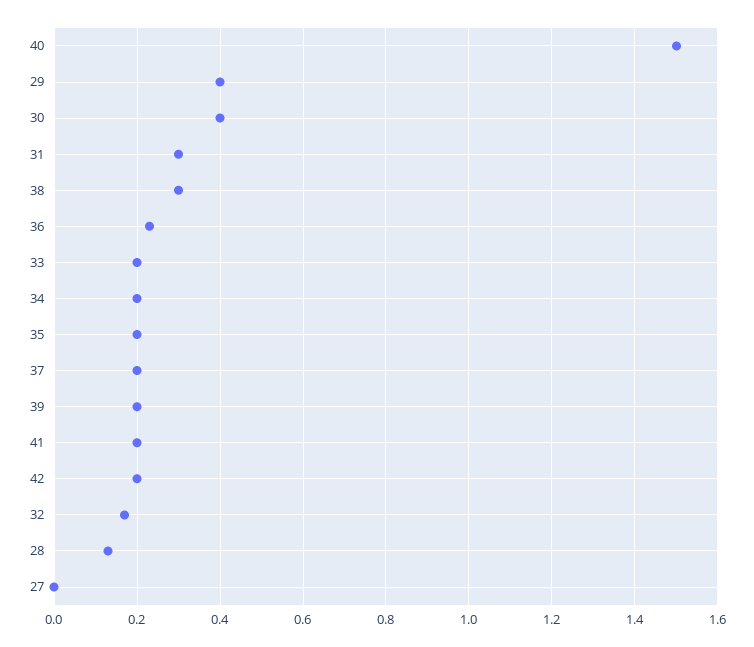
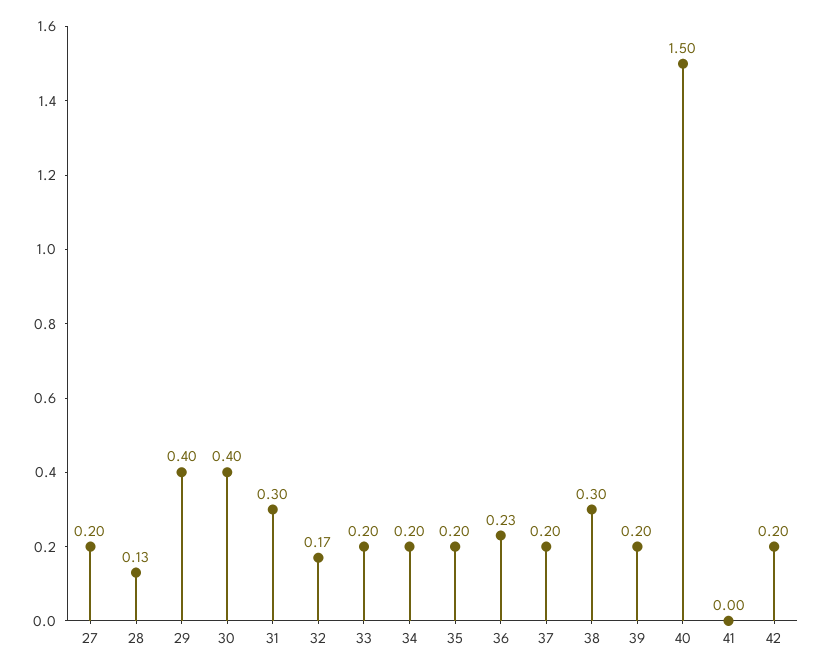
  {
    "40": 1.5,
    "29": 0.4,
    "30": 0.4,
    "31": 0.3,
    "38": 0.3,
    "36": 0.23,
    "33": 0.2,
    "34": 0.2,
    "35": 0.2,
    "37": 0.2,
    "39": 0.2,
-   "41": 0.2,
+   "41": 0,
    "42": 0.2,
    "32": 0.17,
    "28": 0.13,
-   "27": 0
+   "27": 0.2
  }

